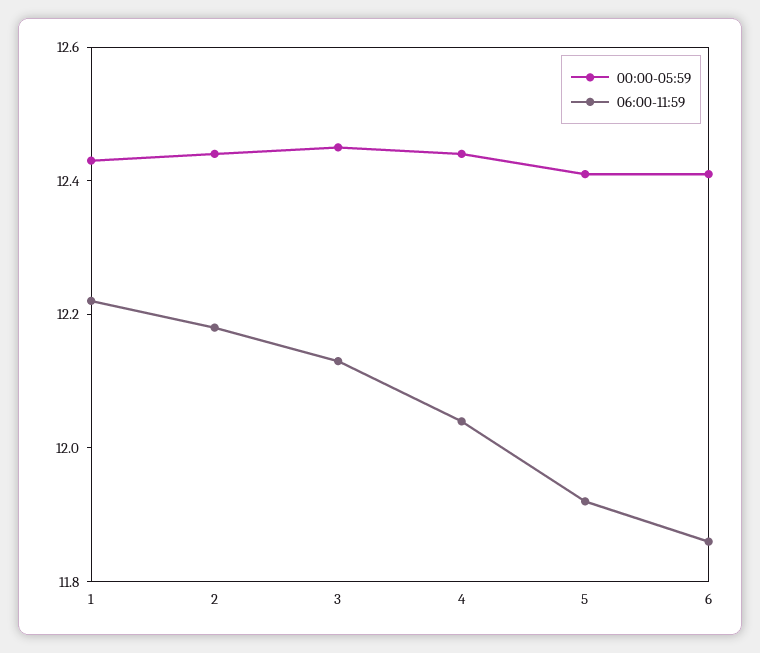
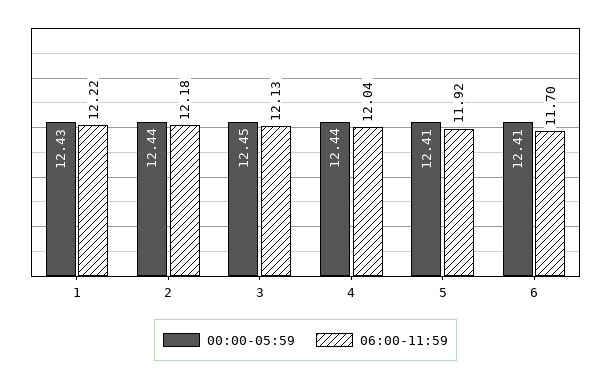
  {
    "00:00-05:59": {
      "1": 12.43,
      "2": 12.44,
      "3": 12.45,
      "4": 12.44,
      "5": 12.41,
      "6": 12.41
    },
    "06:00-11:59": {
      "1": 12.22,
      "2": 12.18,
      "3": 12.13,
      "4": 12.04,
      "5": 11.92,
-     "6": 11.85
+     "6": 11.7
    }
  }

